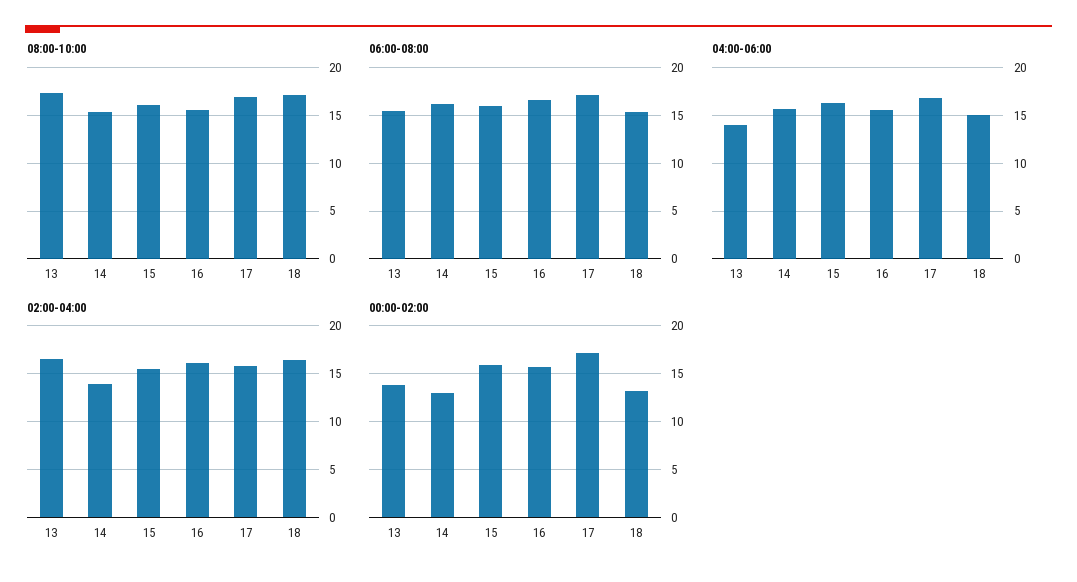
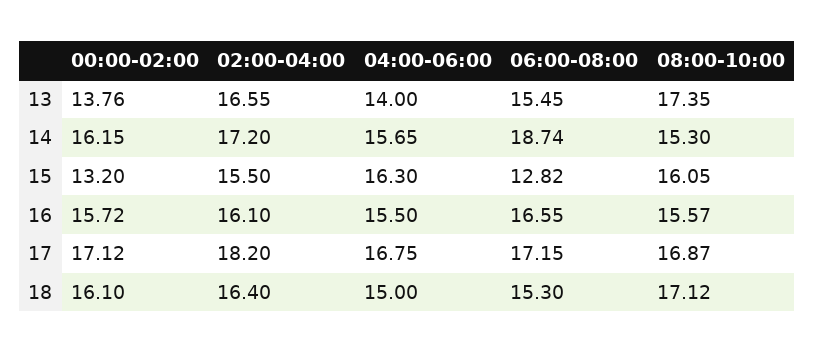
  {
    "08:00-10:00": {
      "13": 17.35,
      "14": 15.3,
      "15": 16.05,
      "16": 15.57,
      "17": 16.87,
      "18": 17.12
    },
    "06:00-08:00": {
      "13": 15.45,
-     "14": 16,
+     "14": 18.74,
-     "15": 16,
+     "15": 12.82,
      "16": 16.55,
      "17": 17.15,
      "18": 15.3
    },
    "04:00-06:00": {
      "13": 14,
      "14": 15.65,
      "15": 16.3,
      "16": 15.5,
      "17": 16.75,
      "18": 15
    },
    "02:00-04:00": {
      "13": 16.55,
-     "14": 14,
+     "14": 17.2,
      "15": 15.5,
      "16": 16.1,
-     "17": 16,
+     "17": 18.2,
      "18": 16.4
    },
    "00:00-02:00": {
      "13": 13.76,
-     "14": 13,
+     "14": 16.15,
-     "15": 16,
+     "15": 13.2,
      "16": 15.72,
      "17": 17.12,
-     "18": 13
+     "18": 16.1
    }
  }

